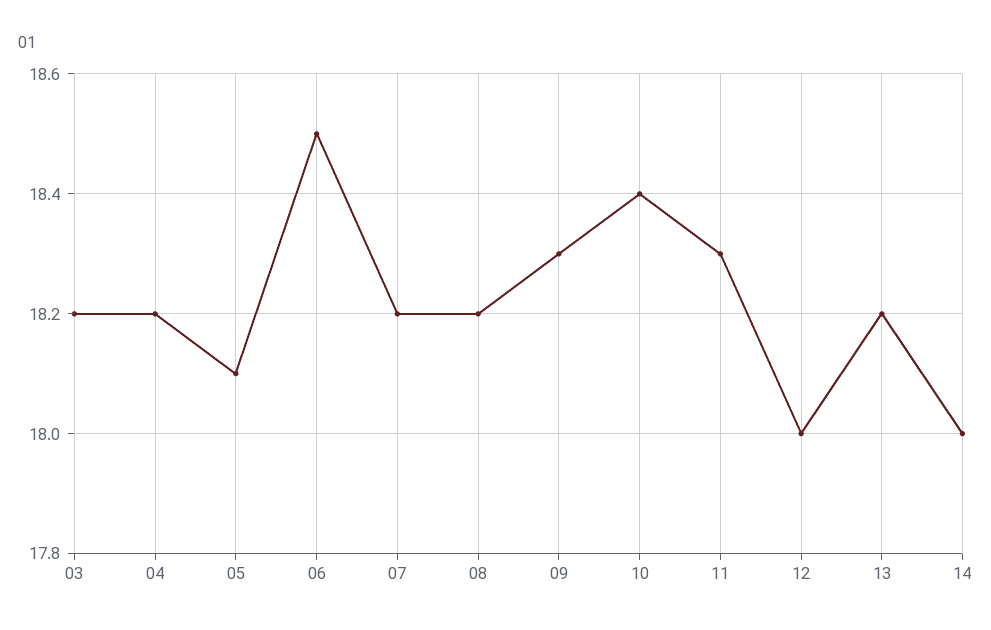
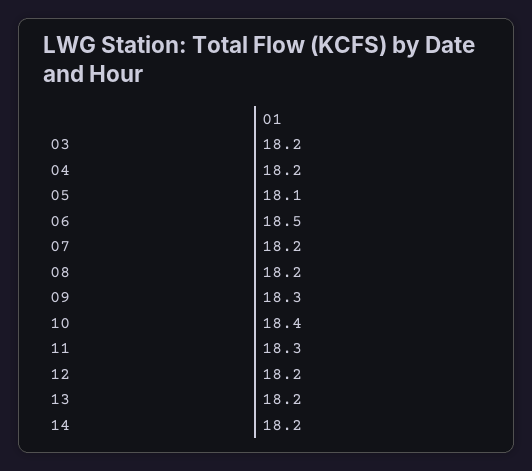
  {
    "03": 18.2,
    "04": 18.2,
    "05": 18.1,
    "06": 18.5,
    "07": 18.2,
    "08": 18.2,
    "09": 18.3,
    "10": 18.4,
    "11": 18.3,
-   "12": 18,
+   "12": 18.2,
    "13": 18.2,
-   "14": 18
+   "14": 18.2
  }

